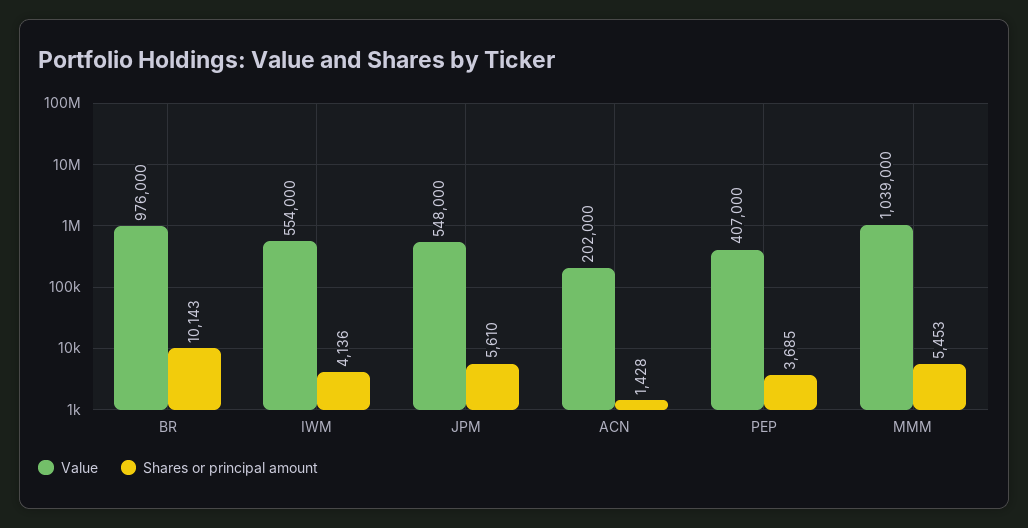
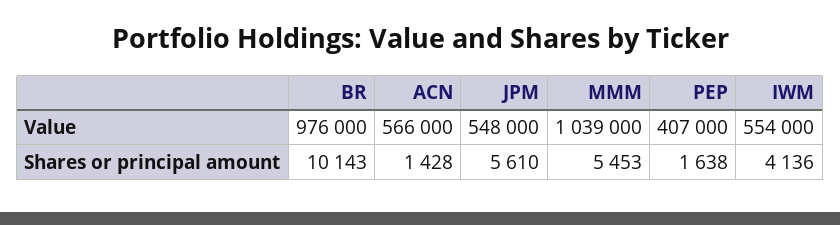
  {
    "Value": {
      "BR": 976000,
      "IWM": 554000,
      "JPM": 548000,
-     "ACN": 202000,
+     "ACN": 566000,
      "PEP": 407000,
      "MMM": 1039000
    },
    "Shares or principal amount": {
      "BR": 10143,
      "IWM": 4136,
      "JPM": 5610,
      "ACN": 1428,
-     "PEP": 3685,
+     "PEP": 1638,
      "MMM": 5453
    }
  }

